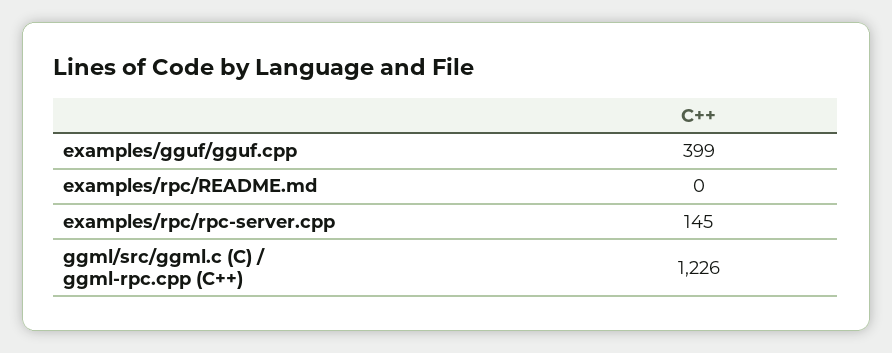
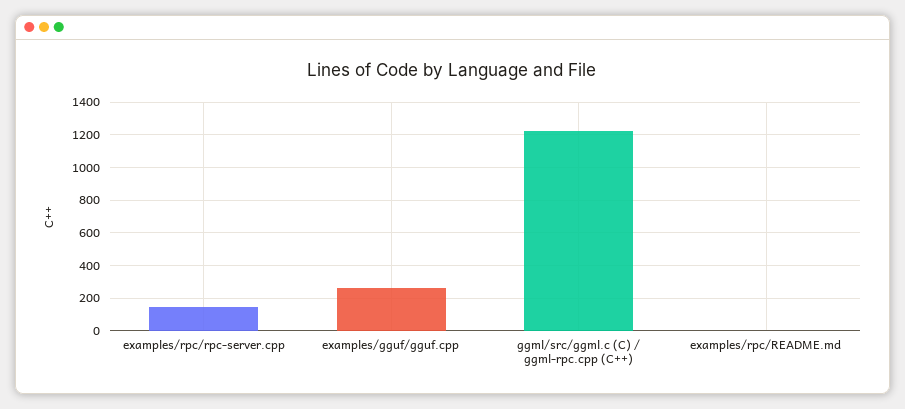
  {
-   "examples/gguf/gguf.cpp": 399,
+   "examples/gguf/gguf.cpp": 250,
    "examples/rpc/README.md": 0,
    "examples/rpc/rpc-server.cpp": 145,
    "ggml/src/ggml.c (C) / ggml-rpc.cpp (C++)": 1226
  }

